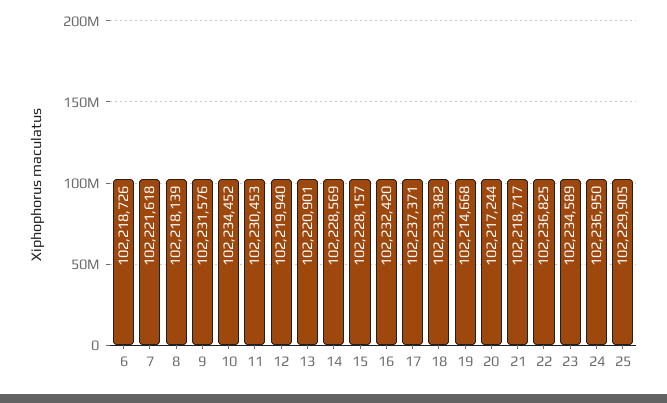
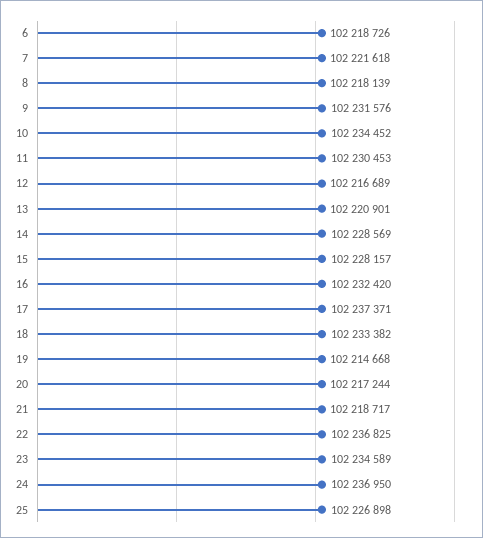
  {
    "6": 102218726,
    "7": 102221618,
    "8": 102218139,
    "9": 102231576,
    "10": 102234452,
    "11": 102230453,
-   "12": 102219940,
+   "12": 102216689,
    "13": 102220901,
    "14": 102228569,
    "15": 102228157,
    "16": 102232420,
    "17": 102237371,
    "18": 102233382,
    "19": 102214668,
    "20": 102217244,
    "21": 102218717,
    "22": 102236825,
    "23": 102234589,
    "24": 102236950,
-   "25": 102229905
+   "25": 102226898
  }

